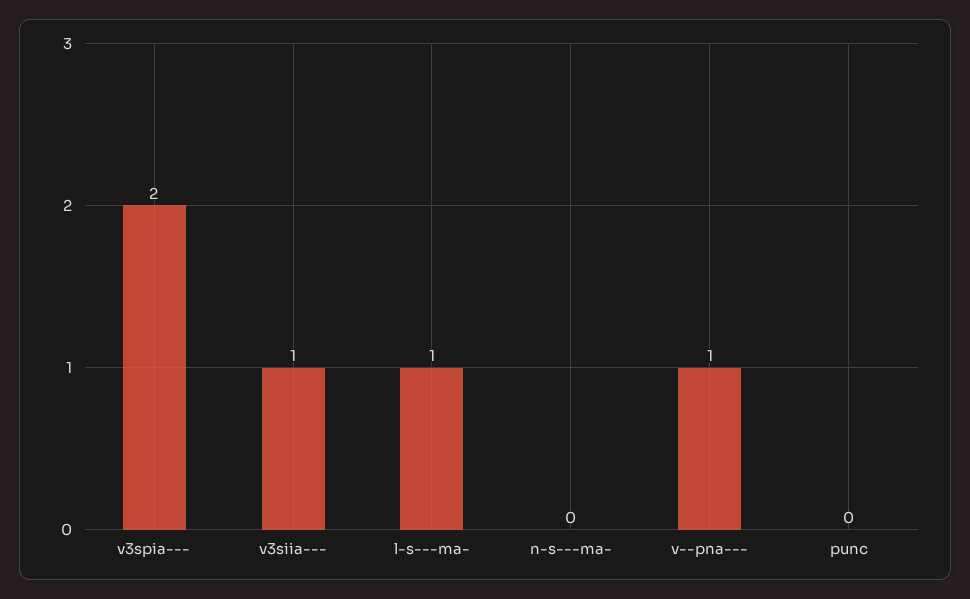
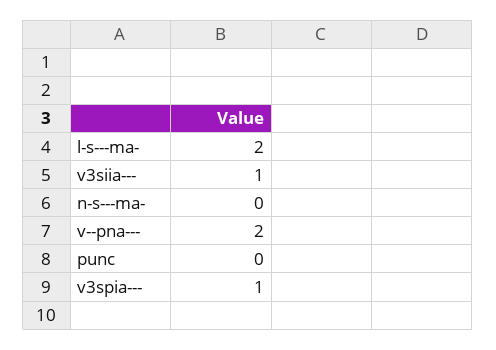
  {
-   "v3spia---": 2,
+   "v3spia---": 1,
    "v3siia---": 1,
-   "l-s---ma-": 1,
+   "l-s---ma-": 2,
    "n-s---ma-": 0,
-   "v--pna---": 1,
+   "v--pna---": 2,
    "punc": 0
  }

